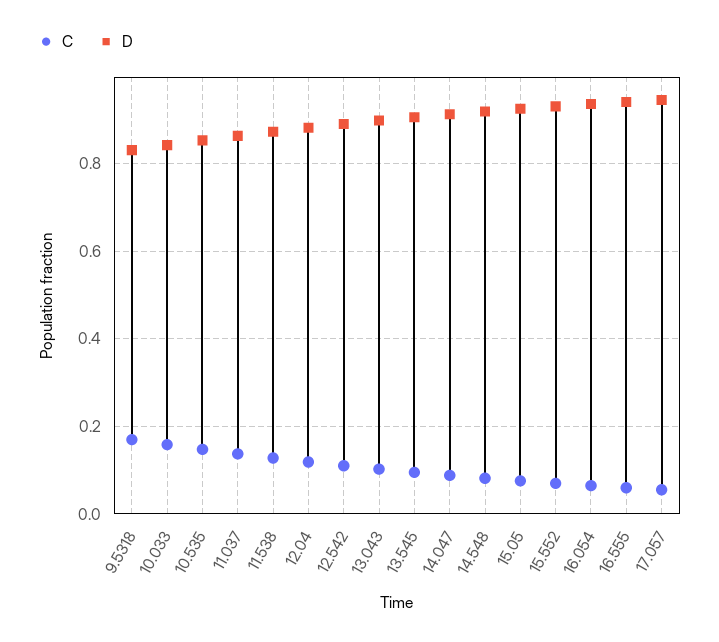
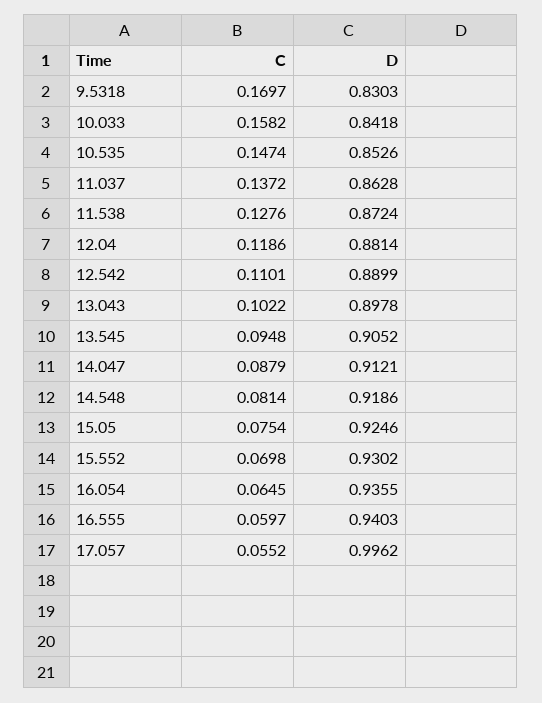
  {
    "C": {
      "9.5318": 0.1697,
      "10.033": 0.1582,
      "10.535": 0.1474,
      "11.037": 0.1372,
      "11.538": 0.1276,
      "12.04": 0.1186,
      "12.542": 0.1101,
      "13.043": 0.1022,
      "13.545": 0.0948,
      "14.047": 0.0879,
      "14.548": 0.0814,
      "15.05": 0.0754,
      "15.552": 0.0698,
      "16.054": 0.0645,
      "16.555": 0.0597,
      "17.057": 0.0552
    },
    "D": {
      "9.5318": 0.8303,
      "10.033": 0.8418,
      "10.535": 0.8526,
      "11.037": 0.8628,
      "11.538": 0.8724,
      "12.04": 0.8814,
      "12.542": 0.8899,
      "13.043": 0.8978,
      "13.545": 0.9052,
      "14.047": 0.9121,
      "14.548": 0.9186,
      "15.05": 0.9246,
      "15.552": 0.9302,
      "16.054": 0.9355,
      "16.555": 0.9403,
-     "17.057": 0.94
+     "17.057": 0.9962
    }
  }

